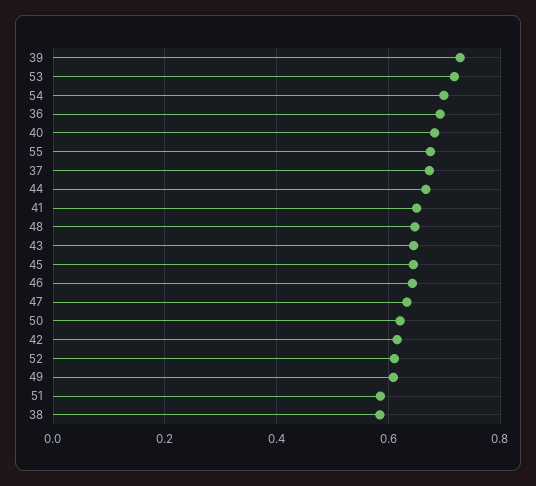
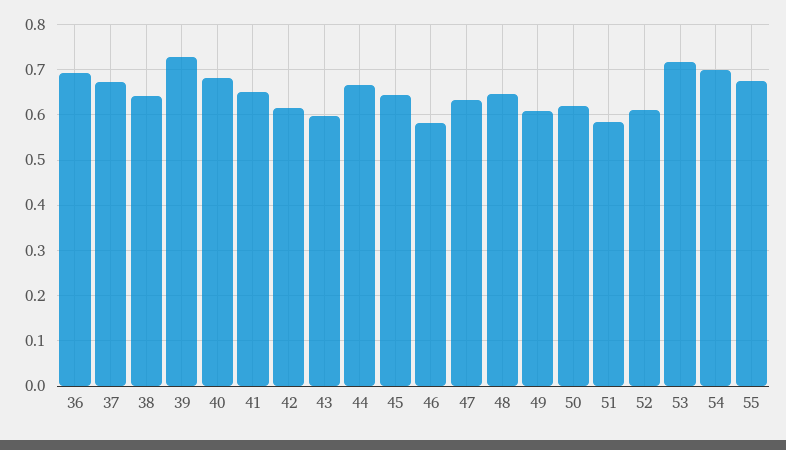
  {
    "39": 0.72,
    "53": 0.72,
    "54": 0.7,
    "36": 0.7,
    "40": 0.68,
    "55": 0.68,
    "37": 0.68,
    "44": 0.66,
    "41": 0.66,
    "48": 0.64,
-   "43": 0.64,
+   "43": 0.6,
    "45": 0.64,
-   "46": 0.64,
+   "46": 0.58,
    "47": 0.64,
    "50": 0.62,
    "42": 0.62,
    "52": 0.62,
    "49": 0.6,
    "51": 0.58,
-   "38": 0.58
+   "38": 0.64
  }

